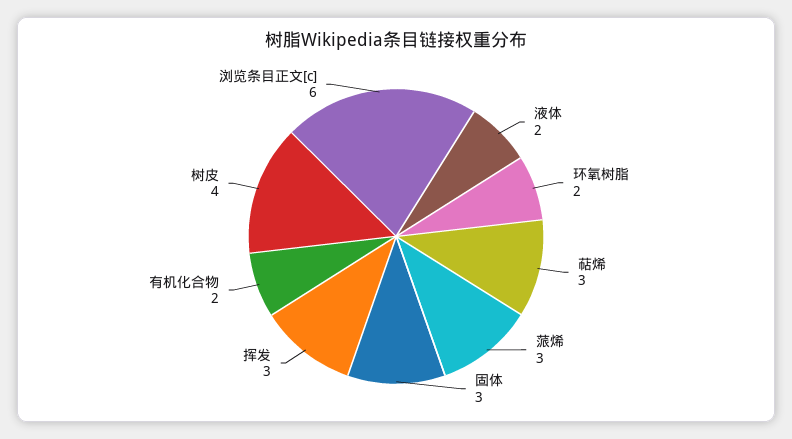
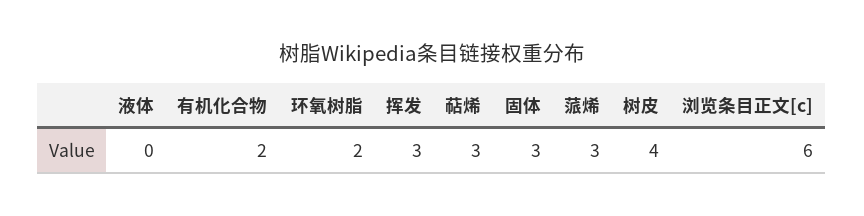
  {
-   "液体": 2,
+   "液体": 0,
    "环氧树脂": 2,
    "萜烯": 3,
    "蒎烯": 3,
    "固体": 3,
    "挥发": 3,
    "有机化合物": 2,
    "树皮": 4,
    "浏览条目正文[c]": 6
  }

